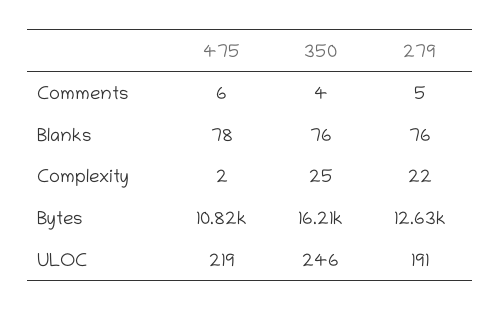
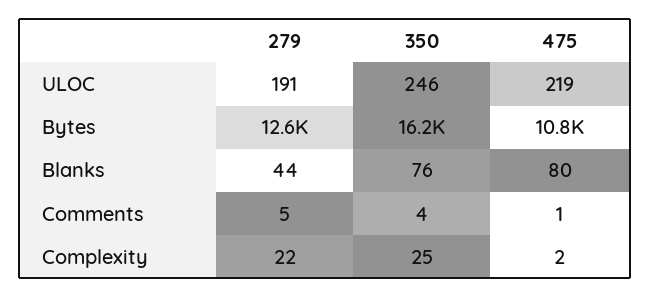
  {
    "475": {
-     "Comments": 6,
+     "Comments": 1,
-     "Blanks": 78,
+     "Blanks": 80,
      "Complexity": 2,
      "Bytes": 10820,
      "ULOC": 219
    },
    "350": {
      "Comments": 4,
      "Blanks": 76,
      "Complexity": 25,
      "Bytes": 16210,
      "ULOC": 246
    },
    "279": {
      "Comments": 5,
-     "Blanks": 76,
+     "Blanks": 44,
      "Complexity": 22,
      "Bytes": 12630,
      "ULOC": 191
    }
  }

